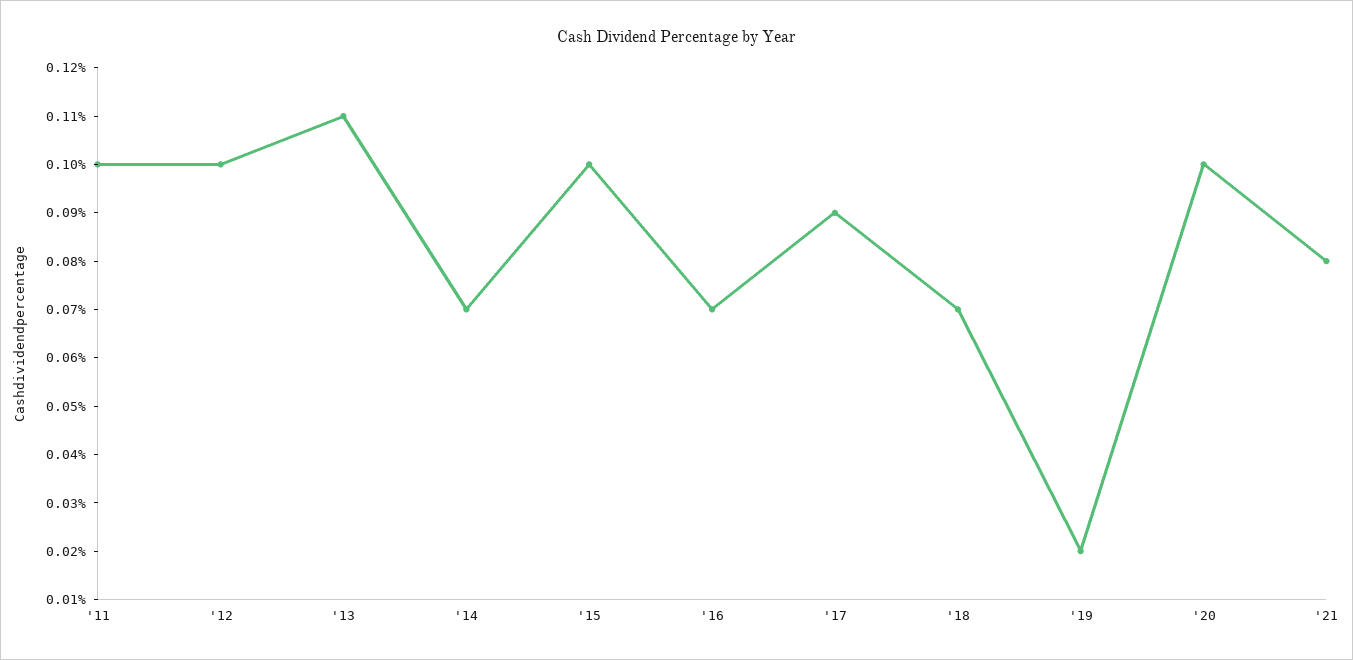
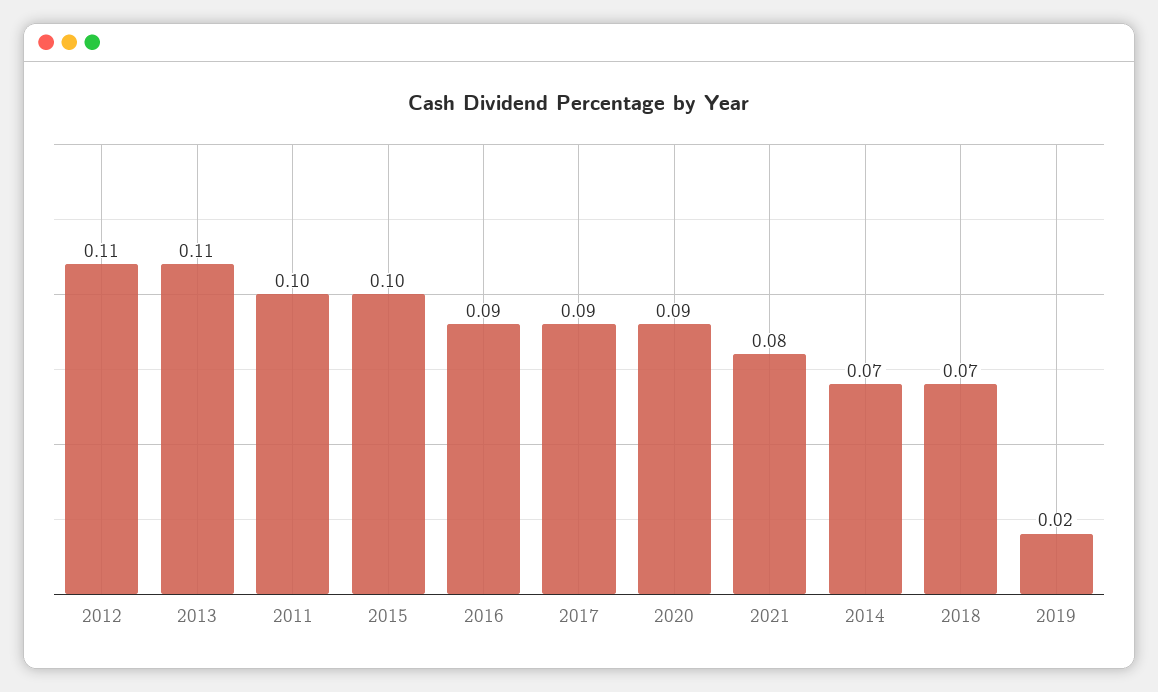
  {
    "'11": 0.1,
-   "'12": 0.1,
+   "'12": 0.11,
    "'13": 0.11,
    "'14": 0.07,
    "'15": 0.1,
-   "'16": 0.07,
+   "'16": 0.09,
    "'17": 0.09,
    "'18": 0.07,
    "'19": 0.02,
-   "'20": 0.1,
+   "'20": 0.09,
    "'21": 0.08
  }

